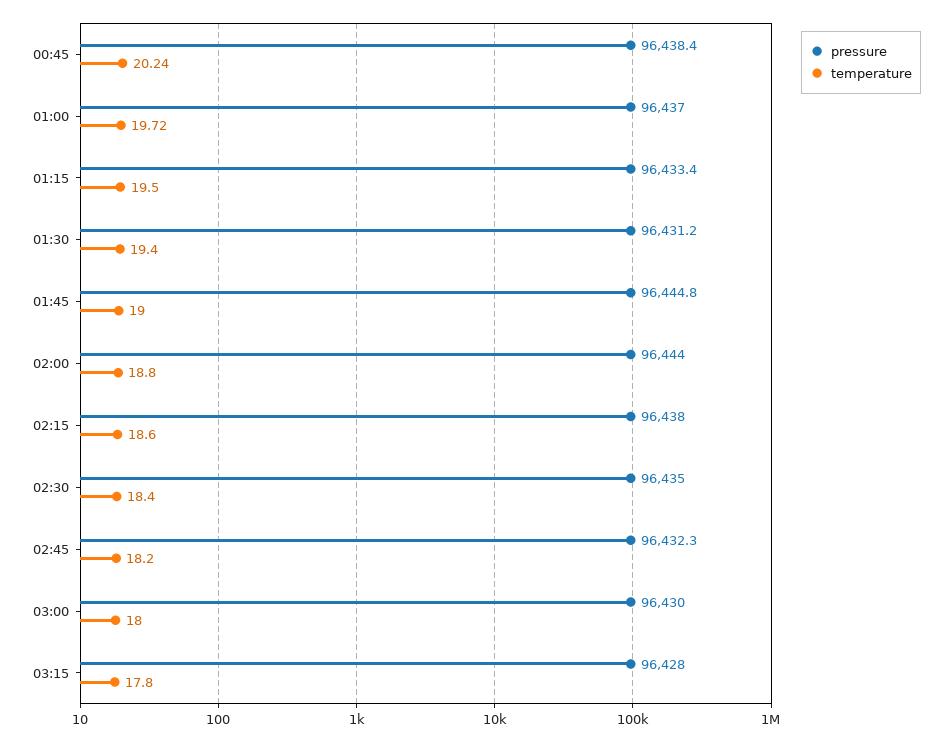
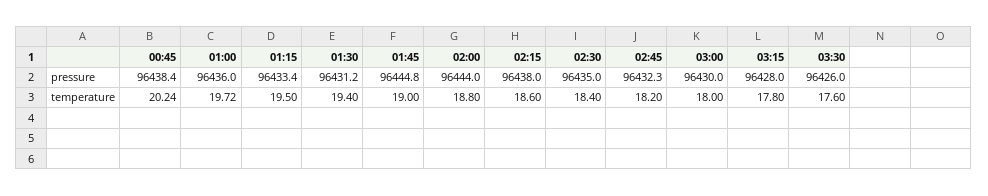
  {
    "pressure": {
      "00:45": 96438.4,
-     "01:00": 96437,
+     "01:00": 96436,
      "01:15": 96433.4,
      "01:30": 96431.2,
      "01:45": 96444.8,
      "02:00": 96444,
      "02:15": 96438,
      "02:30": 96435,
      "02:45": 96432.3,
      "03:00": 96430,
-     "03:15": 96428
+     "03:15": 96428,
+     "03:30": 96426
    },
    "temperature": {
      "00:45": 20.24,
      "01:00": 19.72,
      "01:15": 19.5,
      "01:30": 19.4,
      "01:45": 19,
      "02:00": 18.8,
      "02:15": 18.6,
      "02:30": 18.4,
      "02:45": 18.2,
      "03:00": 18,
-     "03:15": 17.8
+     "03:15": 17.8,
+     "03:30": 17.6
    }
  }

